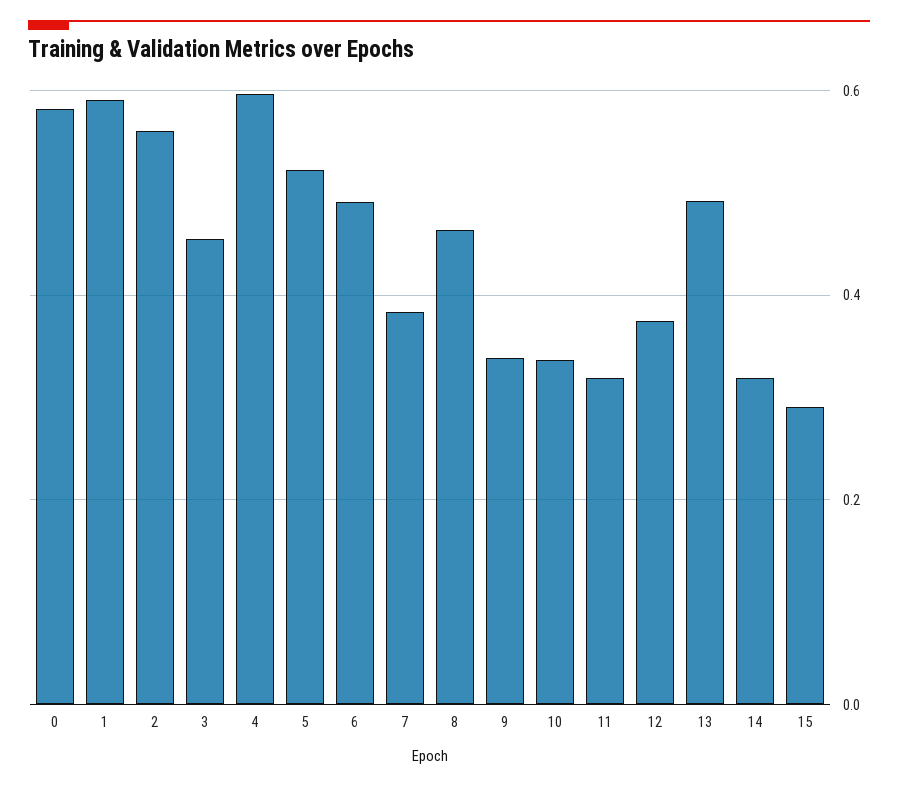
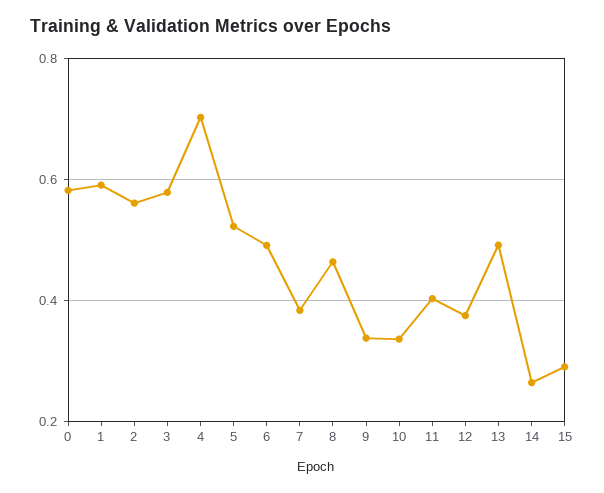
  {
    "0": 0.58,
    "1": 0.6,
    "2": 0.56,
-   "3": 0.46,
+   "3": 0.58,
-   "4": 0.6,
+   "4": 0.7,
    "5": 0.52,
    "6": 0.5,
    "7": 0.38,
    "8": 0.46,
    "9": 0.34,
    "10": 0.34,
-   "11": 0.32,
+   "11": 0.4,
    "12": 0.38,
    "13": 0.5,
-   "14": 0.32,
+   "14": 0.26,
    "15": 0.3
  }

